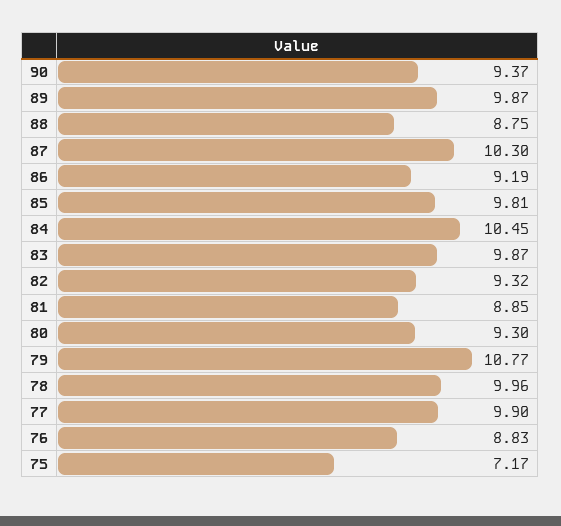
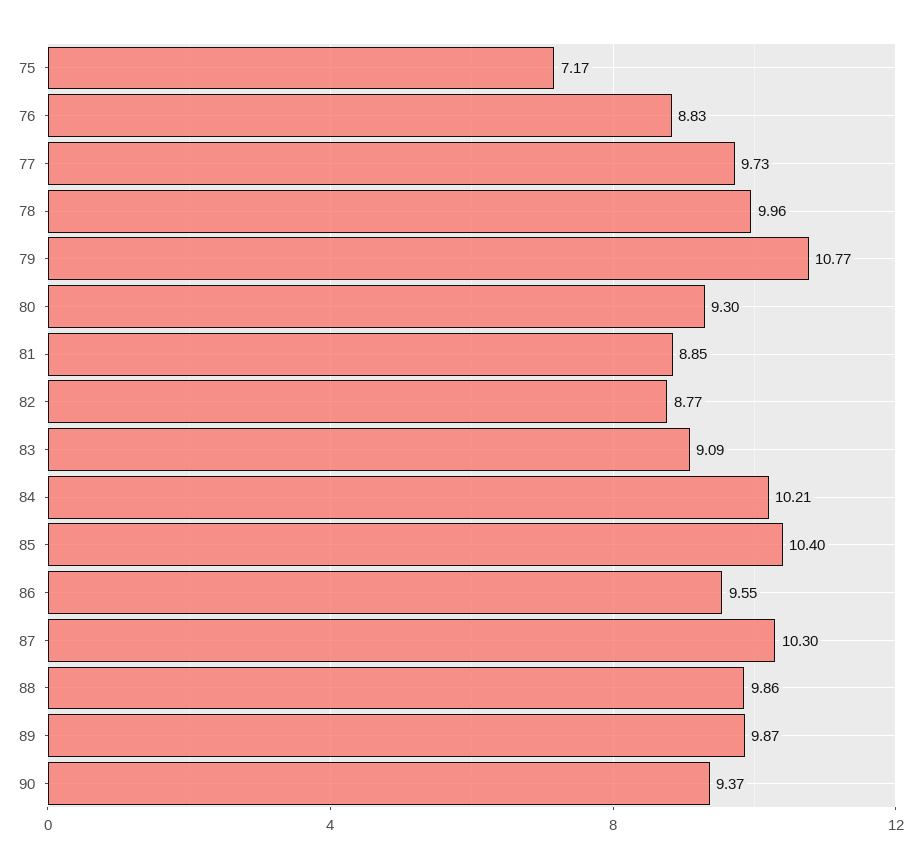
  {
    "90": 9.37,
    "89": 9.87,
-   "88": 8.75,
+   "88": 9.86,
    "87": 10.3,
-   "86": 9.19,
+   "86": 9.55,
-   "85": 9.81,
+   "85": 10.4,
-   "84": 10.45,
+   "84": 10.21,
-   "83": 9.87,
+   "83": 9.09,
-   "82": 9.32,
+   "82": 8.77,
    "81": 8.85,
    "80": 9.3,
    "79": 10.77,
    "78": 9.96,
-   "77": 9.9,
+   "77": 9.73,
    "76": 8.83,
    "75": 7.17
  }

